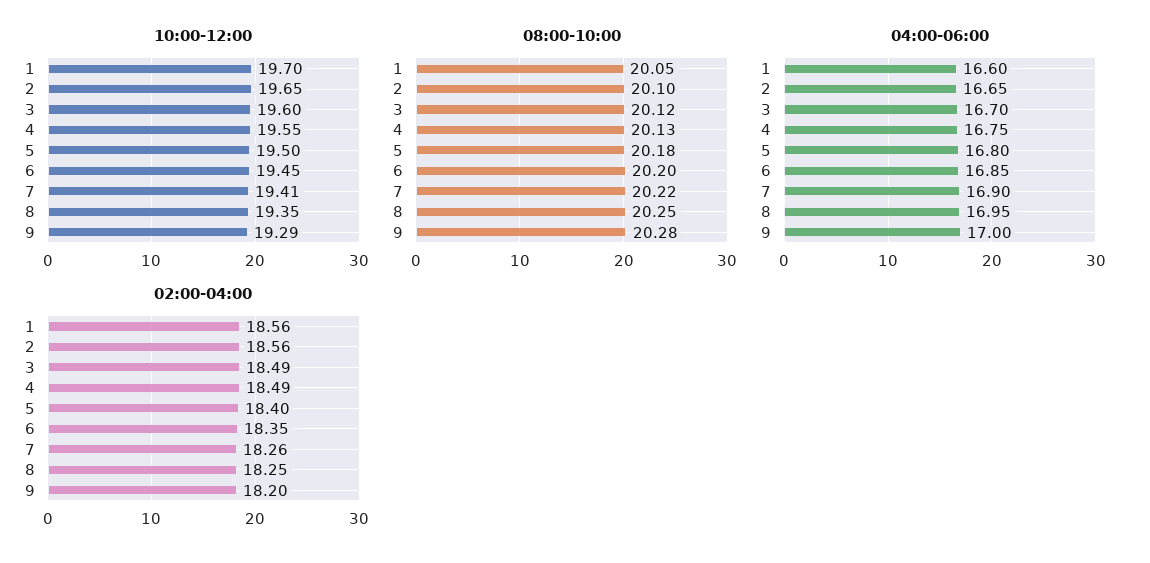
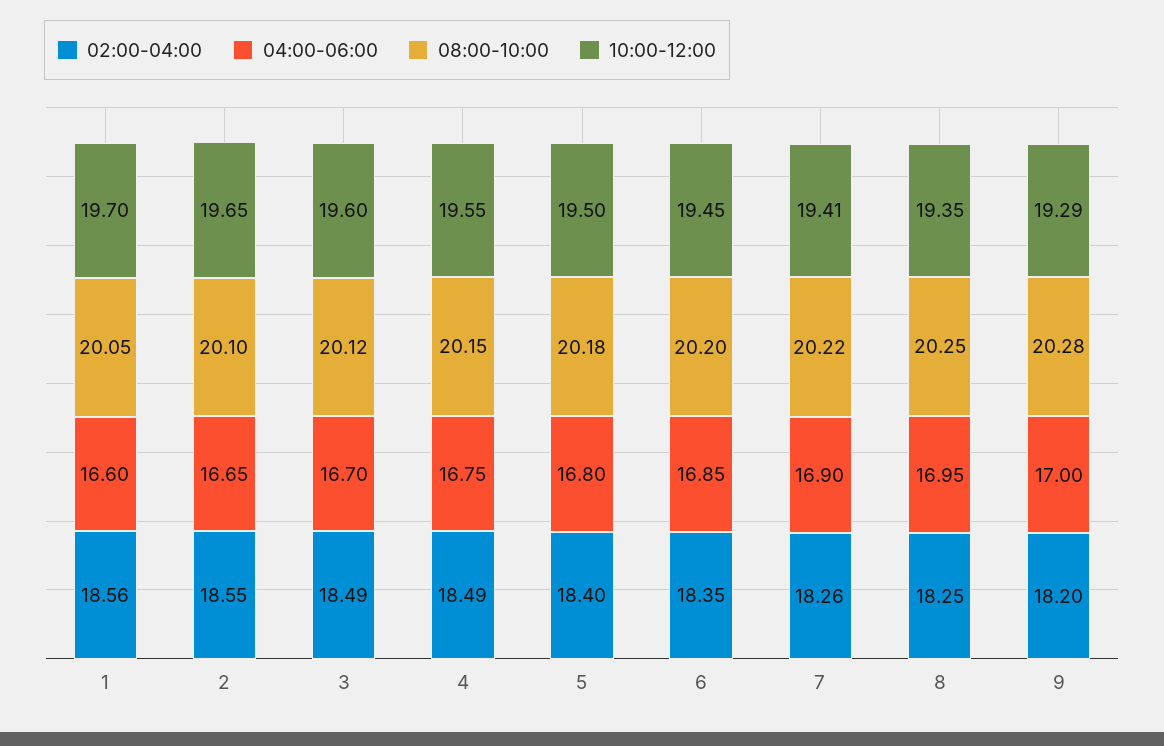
  {
    "10:00-12:00": {
      "1": 19.7,
      "2": 19.65,
      "3": 19.6,
      "4": 19.55,
      "5": 19.5,
      "6": 19.45,
      "7": 19.41,
      "8": 19.35,
      "9": 19.29
    },
    "08:00-10:00": {
      "1": 20.05,
      "2": 20.1,
      "3": 20.12,
-     "4": 20.13,
+     "4": 20.15,
      "5": 20.18,
      "6": 20.2,
      "7": 20.22,
      "8": 20.25,
      "9": 20.28
    },
    "04:00-06:00": {
      "1": 16.6,
      "2": 16.65,
      "3": 16.7,
      "4": 16.75,
      "5": 16.8,
      "6": 16.85,
      "7": 16.9,
      "8": 16.95,
      "9": 17
    },
    "02:00-04:00": {
      "1": 18.56,
-     "2": 18.56,
+     "2": 18.55,
      "3": 18.49,
      "4": 18.49,
      "5": 18.4,
      "6": 18.35,
      "7": 18.26,
      "8": 18.25,
      "9": 18.2
    }
  }

